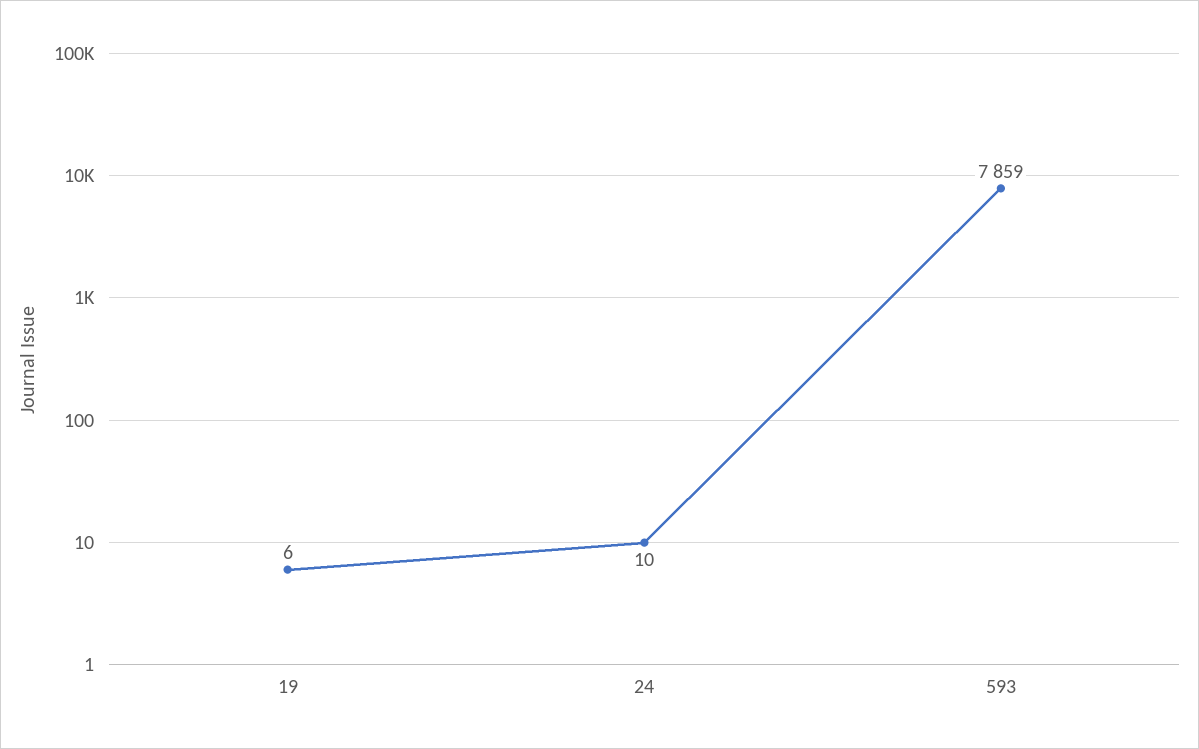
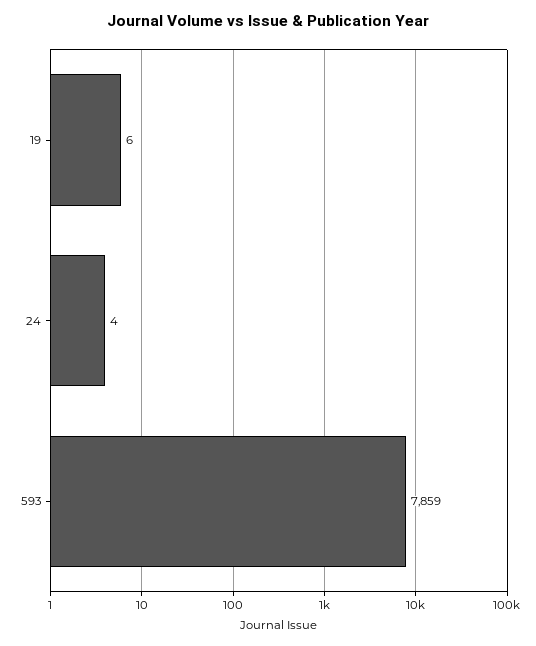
  {
    "19": 6,
-   "24": 10,
+   "24": 4,
    "593": 7859
  }

